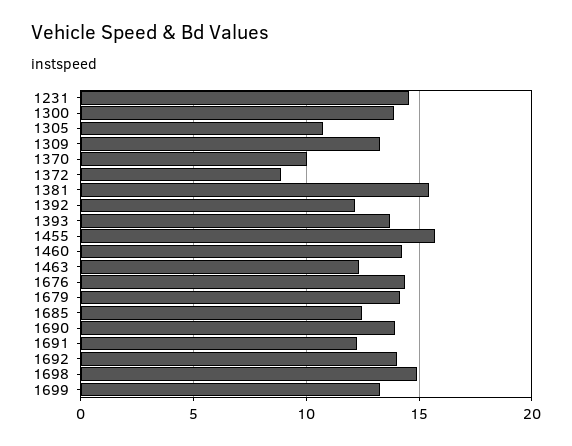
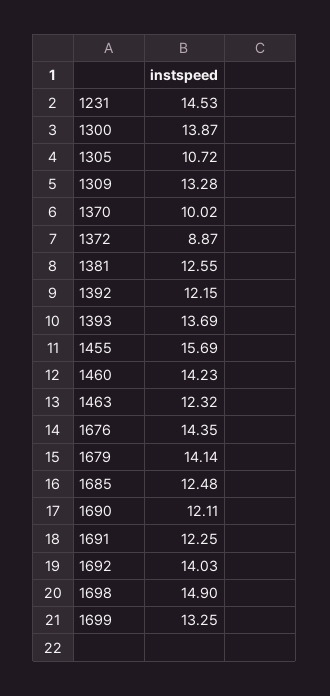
  {
    "1231": 14.53,
    "1300": 13.87,
    "1305": 10.72,
    "1309": 13.28,
    "1370": 10.02,
    "1372": 8.87,
-   "1381": 15.5,
+   "1381": 12.55,
    "1392": 12.15,
    "1393": 13.69,
    "1455": 15.69,
    "1460": 14.23,
    "1463": 12.32,
    "1676": 14.35,
    "1679": 14.14,
    "1685": 12.48,
-   "1690": 14,
+   "1690": 12.11,
    "1691": 12.25,
    "1692": 14.03,
    "1698": 14.9,
    "1699": 13.25
  }

